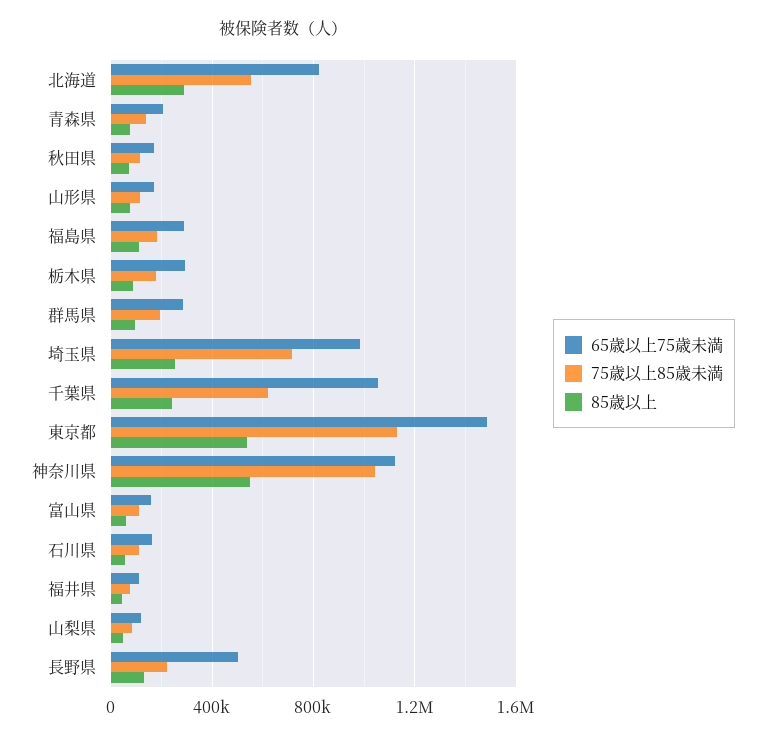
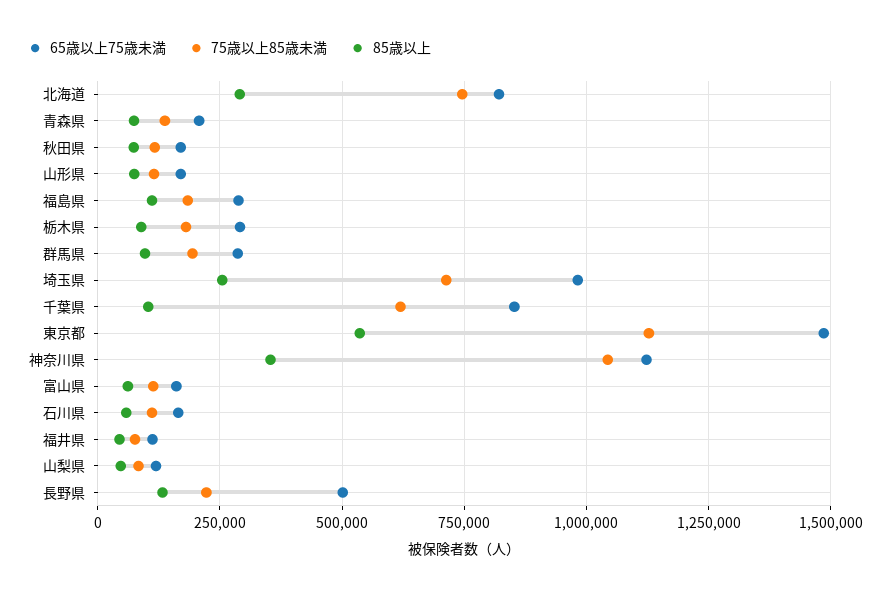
  {
    "65歳以上75歳未満": {
      "北海道": 825000,
      "青森県": 200000,
      "秋田県": 175000,
      "山形県": 175000,
      "福島県": 300000,
      "栃木県": 300000,
      "群馬県": 275000,
      "埼玉県": 975000,
-     "千葉県": 1050000,
+     "千葉県": 850000,
      "東京都": 1475000,
      "神奈川県": 1125000,
      "富山県": 150000,
      "石川県": 175000,
      "福井県": 100000,
      "山梨県": 125000,
      "長野県": 500000
    },
    "75歳以上85歳未満": {
-     "北海道": 550000,
+     "北海道": 750000,
      "青森県": 150000,
      "秋田県": 125000,
      "山形県": 125000,
      "福島県": 175000,
      "栃木県": 175000,
      "群馬県": 200000,
      "埼玉県": 725000,
      "千葉県": 625000,
      "東京都": 1125000,
      "神奈川県": 1050000,
      "富山県": 125000,
      "石川県": 100000,
      "福井県": 75000,
      "山梨県": 75000,
      "長野県": 225000
    },
    "85歳以上": {
      "北海道": 300000,
      "青森県": 75000,
      "秋田県": 75000,
      "山形県": 75000,
      "福島県": 100000,
      "栃木県": 100000,
      "群馬県": 100000,
      "埼玉県": 250000,
-     "千葉県": 250000,
+     "千葉県": 100000,
      "東京都": 525000,
-     "神奈川県": 550000,
+     "神奈川県": 350000,
      "富山県": 50000,
      "石川県": 50000,
      "福井県": 50000,
      "山梨県": 50000,
      "長野県": 125000
    }
  }

